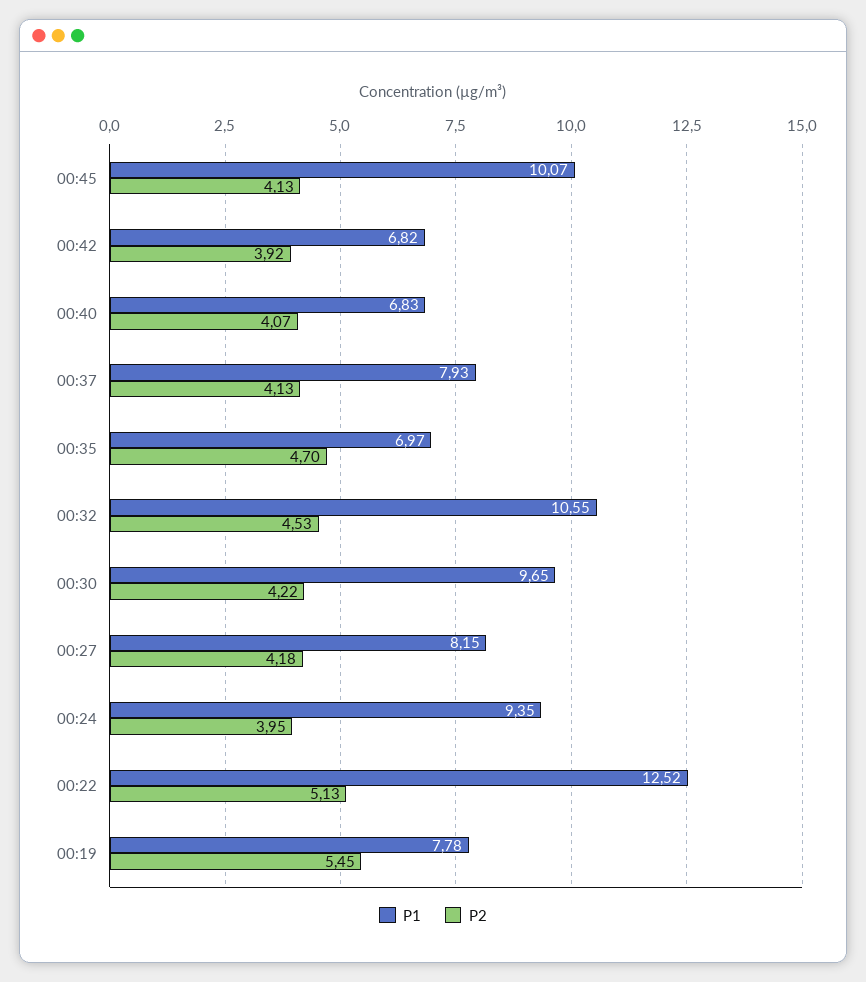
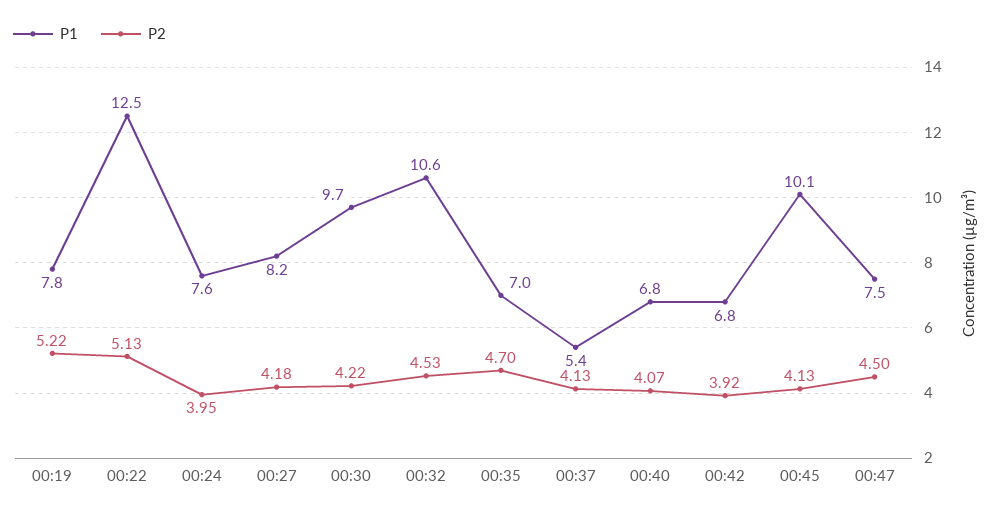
  {
    "P1": {
      "00:45": 10.07,
      "00:42": 6.82,
      "00:40": 6.83,
-     "00:37": 7.93,
+     "00:37": 5.4,
      "00:35": 6.97,
      "00:32": 10.55,
      "00:30": 9.65,
      "00:27": 8.15,
-     "00:24": 9.35,
+     "00:24": 7.6,
      "00:22": 12.52,
-     "00:19": 7.78
+     "00:19": 7.78,
+     "00:47": 7.5
    },
    "P2": {
      "00:45": 4.13,
      "00:42": 3.92,
      "00:40": 4.07,
      "00:37": 4.13,
      "00:35": 4.7,
      "00:32": 4.53,
      "00:30": 4.22,
      "00:27": 4.18,
      "00:24": 3.95,
      "00:22": 5.13,
-     "00:19": 5.45
+     "00:19": 5.22,
+     "00:47": 4.5
    }
  }

